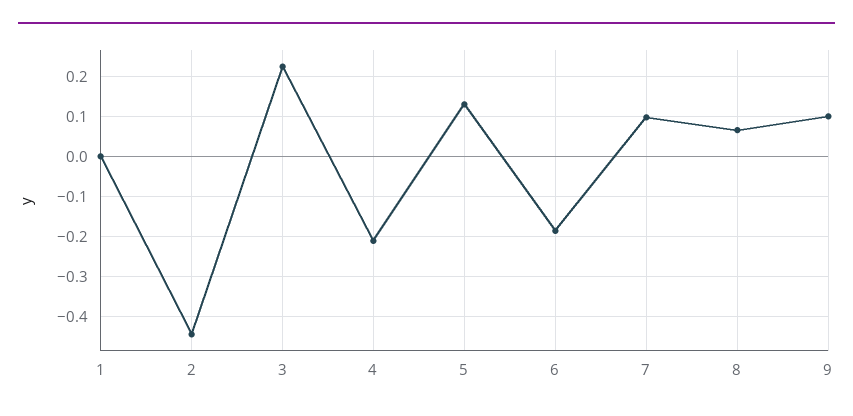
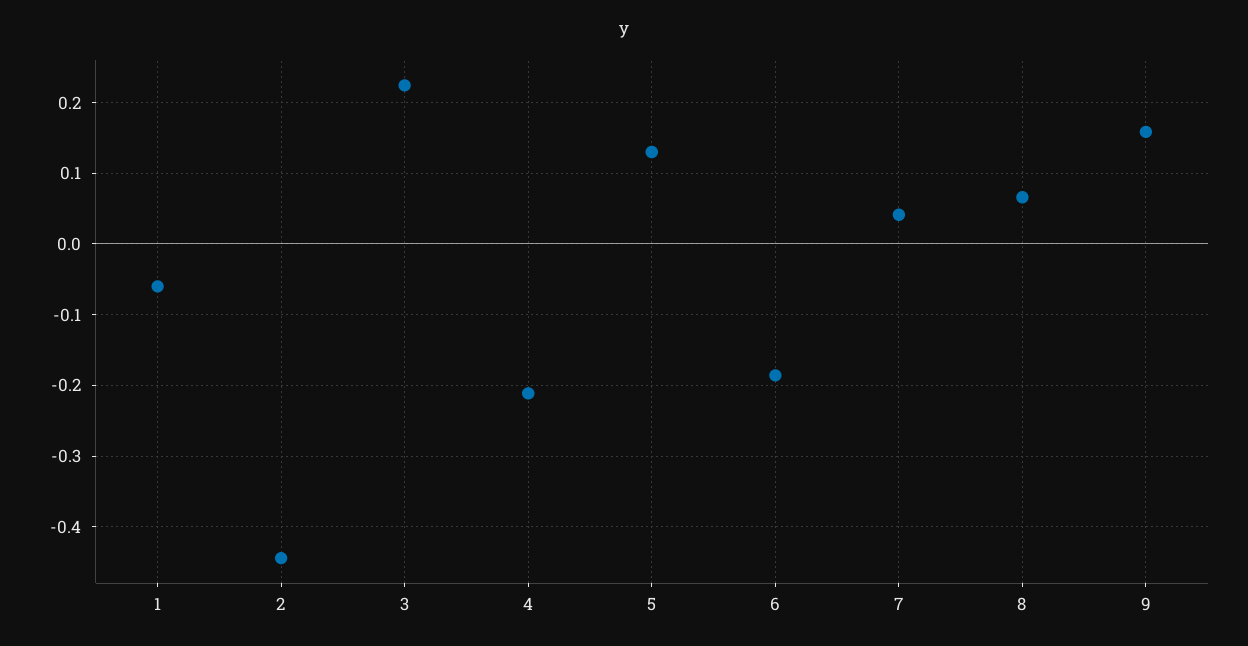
  {
-   "1": 0,
+   "1": -0.06,
    "2": -0.44,
    "3": 0.22,
    "4": -0.21,
    "5": 0.13,
    "6": -0.19,
-   "7": 0.1,
+   "7": 0.04,
    "8": 0.07,
-   "9": 0.1
+   "9": 0.16
  }

